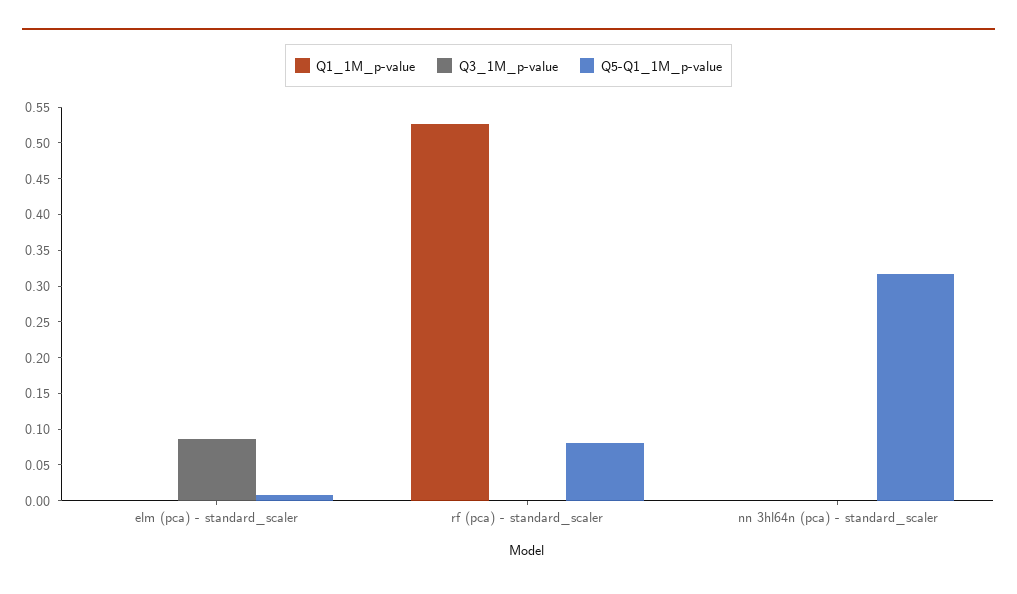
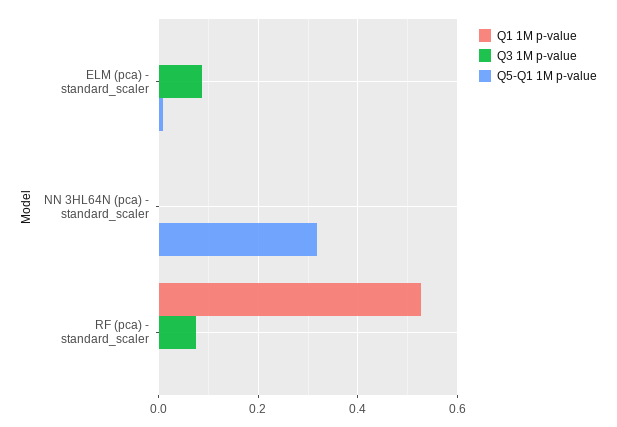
  {
    "Q1_1M_p-value": {
      "elm (pca) - standard_scaler": 0,
      "rf (pca) - standard_scaler": 0.52,
      "nn 3hl64n (pca) - standard_scaler": 0
    },
    "Q3_1M_p-value": {
      "elm (pca) - standard_scaler": 0.08,
-     "rf (pca) - standard_scaler": 0,
+     "rf (pca) - standard_scaler": 0.08,
      "nn 3hl64n (pca) - standard_scaler": 0
    },
    "Q5-Q1_1M_p-value": {
      "elm (pca) - standard_scaler": 0,
-     "rf (pca) - standard_scaler": 0.075,
+     "rf (pca) - standard_scaler": 0,
      "nn 3hl64n (pca) - standard_scaler": 0.32
    }
  }

